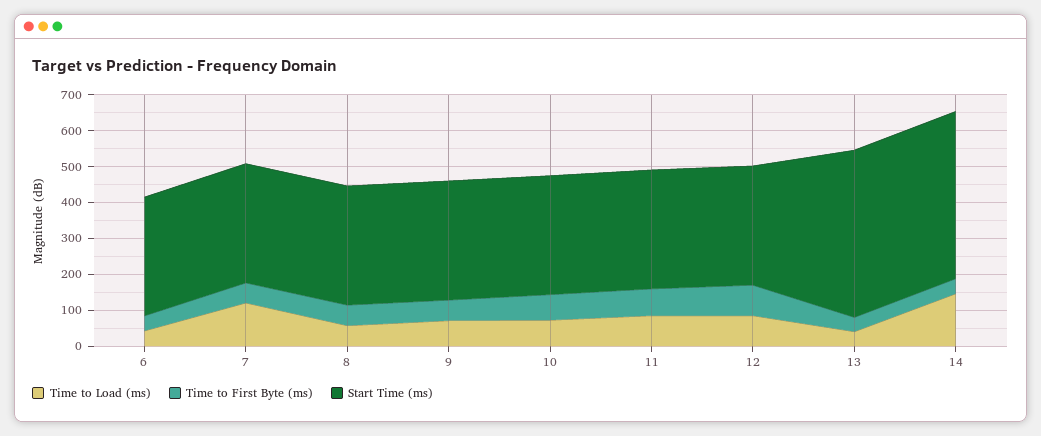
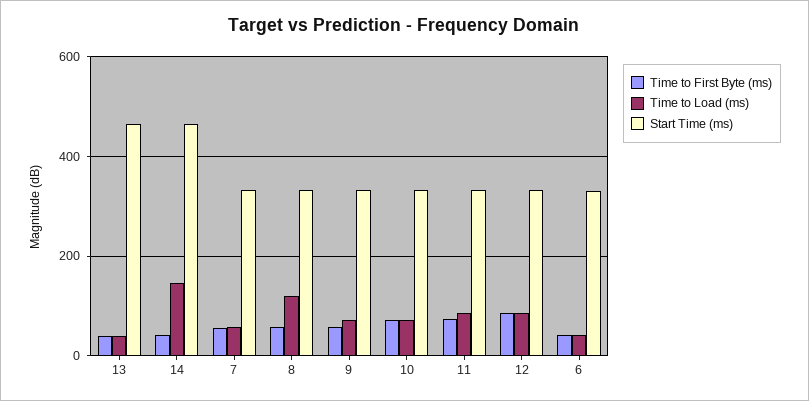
  {
    "Time to Load (ms)": {
      "6": 40,
-     "7": 125,
+     "7": 60,
-     "8": 50,
+     "8": 120,
      "9": 80,
      "10": 80,
      "11": 80,
      "12": 80,
      "13": 40,
      "14": 140
    },
    "Time to First Byte (ms)": {
      "6": 40,
      "7": 60,
      "8": 60,
      "9": 60,
      "10": 80,
      "11": 80,
      "12": 80,
      "13": 40,
      "14": 40
    },
    "Start Time (ms)": {
      "6": 340,
      "7": 340,
      "8": 340,
      "9": 340,
      "10": 340,
      "11": 340,
      "12": 340,
      "13": 460,
      "14": 460
    }
  }

